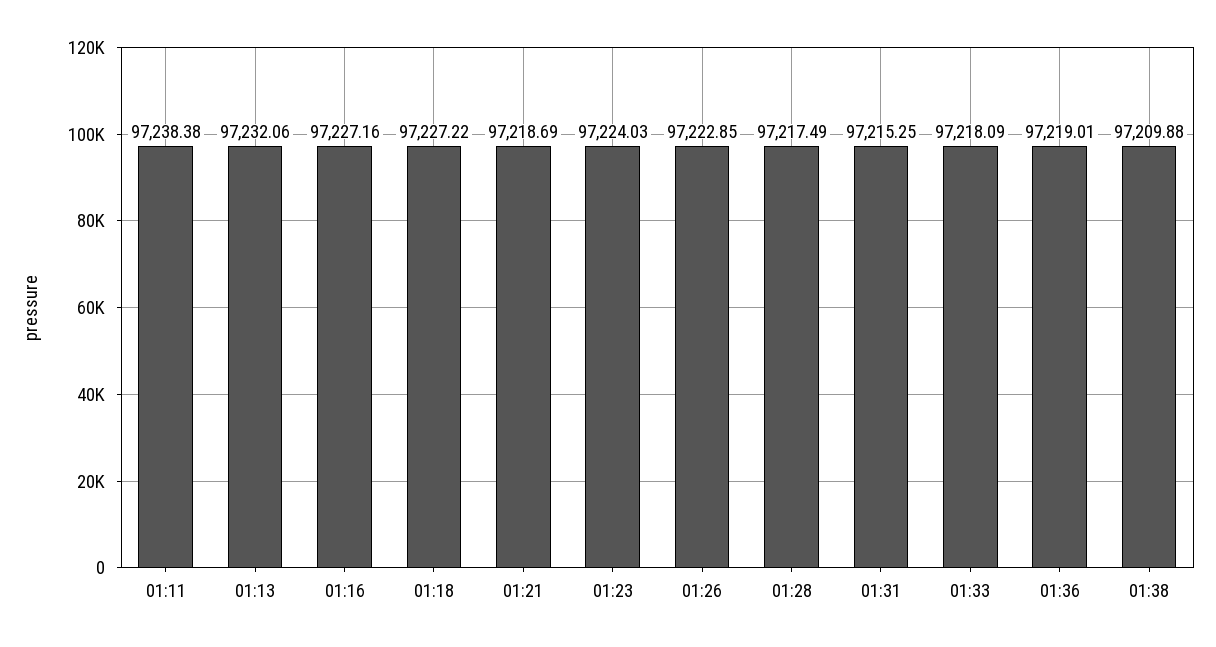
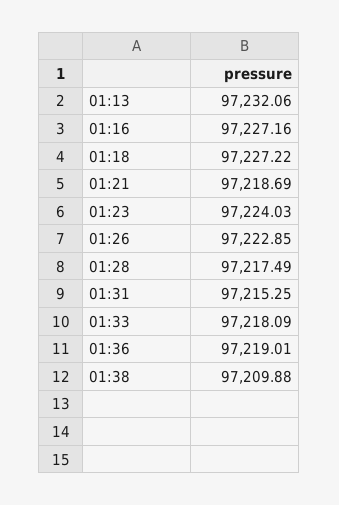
  {
-   "01:11": 97238.38,
    "01:13": 97232.06,
    "01:16": 97227.16,
    "01:18": 97227.22,
    "01:21": 97218.69,
    "01:23": 97224.03,
    "01:26": 97222.85,
    "01:28": 97217.49,
    "01:31": 97215.25,
    "01:33": 97218.09,
    "01:36": 97219.01,
    "01:38": 97209.88
  }

